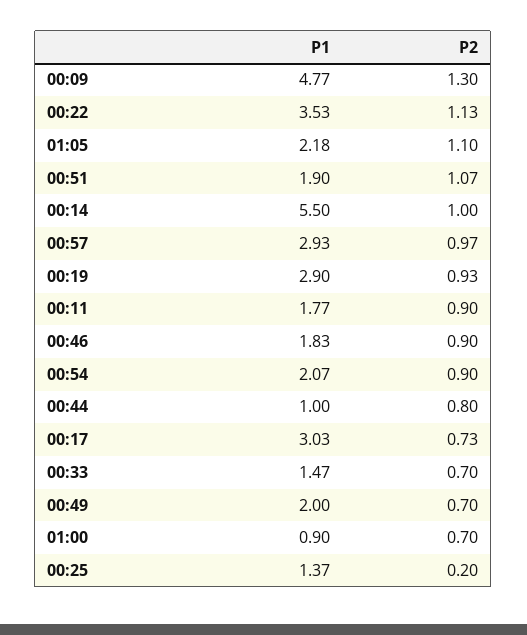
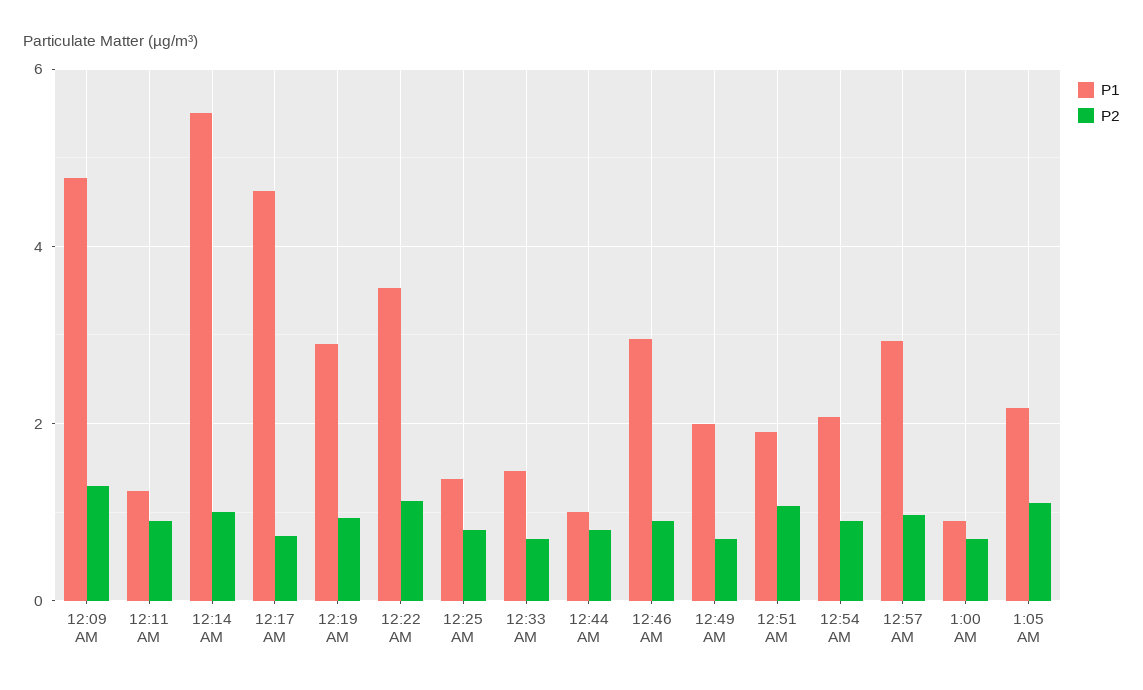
  {
    "P1": {
      "00:09": 4.77,
      "00:22": 3.53,
      "01:05": 2.18,
      "00:51": 1.9,
      "00:14": 5.5,
      "00:57": 2.93,
      "00:19": 2.9,
-     "00:11": 1.77,
+     "00:11": 1.2,
-     "00:46": 1.83,
+     "00:46": 3,
      "00:54": 2.07,
      "00:44": 1,
-     "00:17": 3.03,
+     "00:17": 4.6,
      "00:33": 1.47,
      "00:49": 2,
      "01:00": 0.9,
      "00:25": 1.37
    },
    "P2": {
      "00:09": 1.3,
      "00:22": 1.13,
      "01:05": 1.1,
      "00:51": 1.07,
      "00:14": 1,
      "00:57": 0.97,
      "00:19": 0.93,
      "00:11": 0.9,
      "00:46": 0.9,
      "00:54": 0.9,
      "00:44": 0.8,
      "00:17": 0.73,
      "00:33": 0.7,
      "00:49": 0.7,
      "01:00": 0.7,
-     "00:25": 0.2
+     "00:25": 0.8
    }
  }

